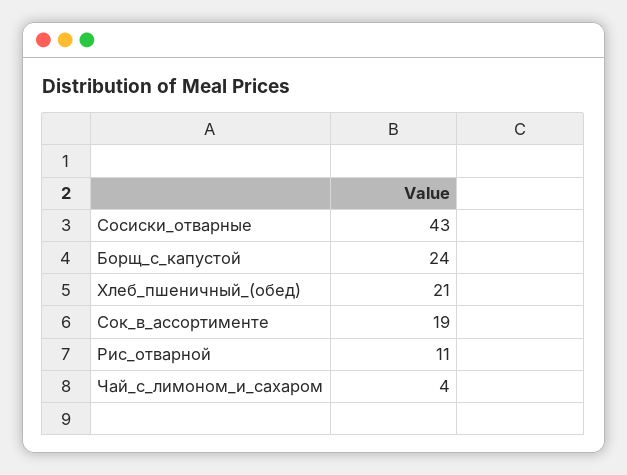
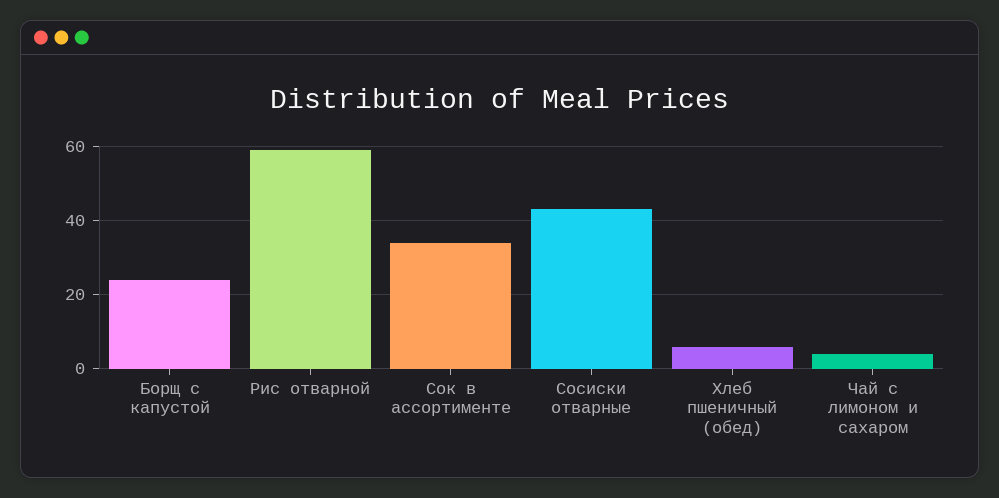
  {
    "Сосиски_отварные": 43,
    "Борщ_с_капустой": 24,
-   "Хлеб_пшеничный_(обед)": 21,
+   "Хлеб_пшеничный_(обед)": 5,
-   "Сок_в_ассортименте": 19,
+   "Сок_в_ассортименте": 35,
-   "Рис_отварной": 11,
+   "Рис_отварной": 60,
    "Чай_с_лимоном_и_сахаром": 4
  }

